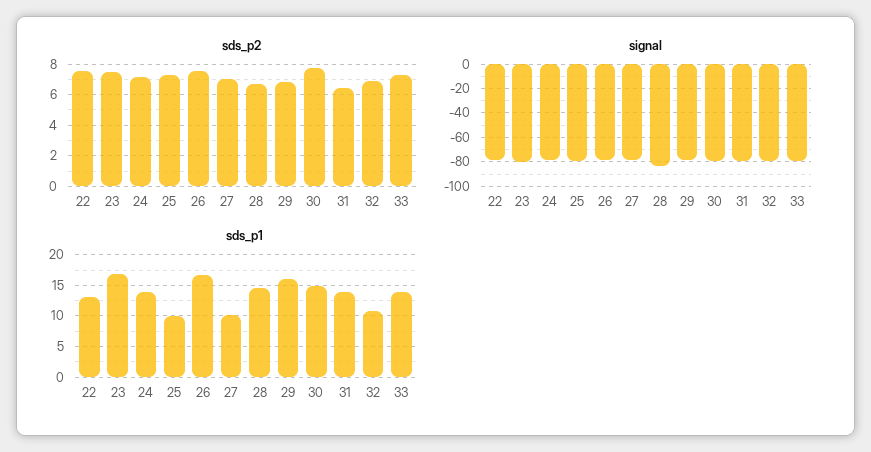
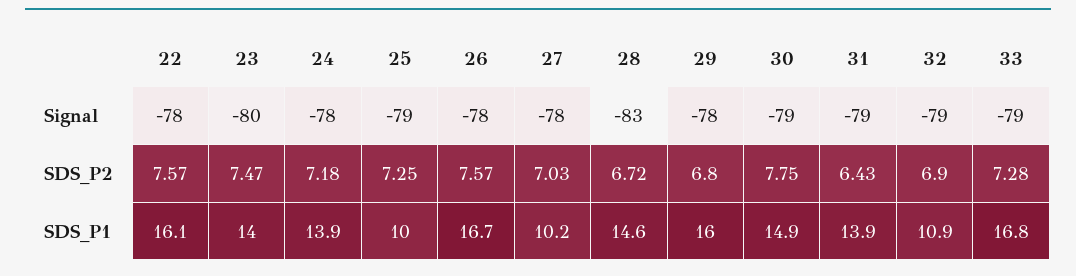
  {
    "sds_p2": {
      "22": 7.57,
      "23": 7.47,
      "24": 7.18,
      "25": 7.25,
      "26": 7.57,
      "27": 7.03,
      "28": 6.72,
      "29": 6.8,
      "30": 7.75,
      "31": 6.43,
      "32": 6.9,
      "33": 7.28
    },
    "signal": {
      "22": -78,
      "23": -80,
      "24": -78,
      "25": -79,
      "26": -78,
      "27": -78,
      "28": -83,
      "29": -78,
      "30": -79,
      "31": -79,
      "32": -79,
      "33": -79
    },
    "sds_p1": {
-     "22": 13,
+     "22": 16.1,
-     "23": 17,
+     "23": 14,
      "24": 13.9,
      "25": 10,
      "26": 16.7,
      "27": 10.2,
      "28": 14.6,
      "29": 16,
      "30": 14.9,
      "31": 13.9,
      "32": 10.9,
-     "33": 14
+     "33": 16.8
    }
  }

